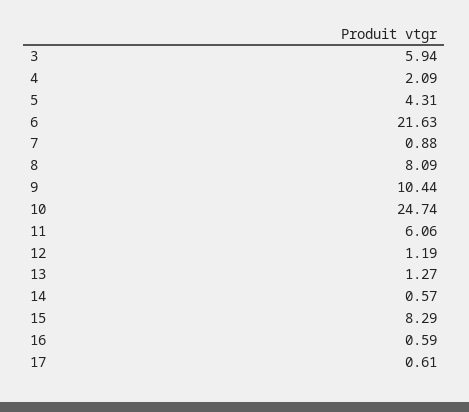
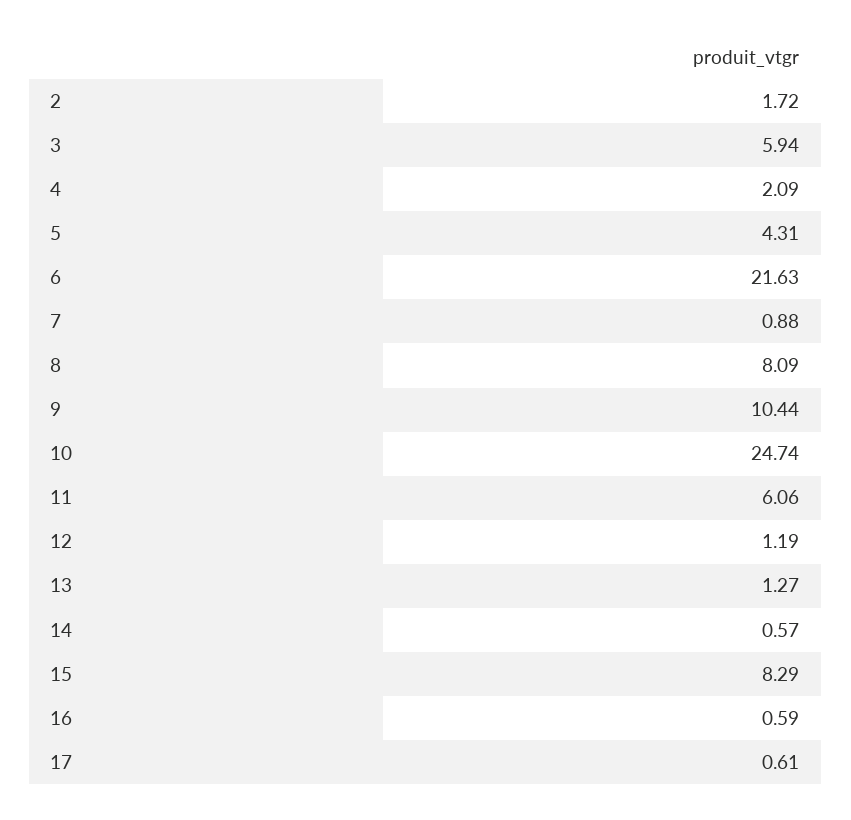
  {
    "3": 5.94,
    "4": 2.09,
    "5": 4.31,
    "6": 21.63,
    "7": 0.88,
    "8": 8.09,
    "9": 10.44,
    "10": 24.74,
    "11": 6.06,
    "12": 1.19,
    "13": 1.27,
    "14": 0.57,
    "15": 8.29,
    "16": 0.59,
-   "17": 0.61
+   "17": 0.61,
+   "2": 1.72
  }

